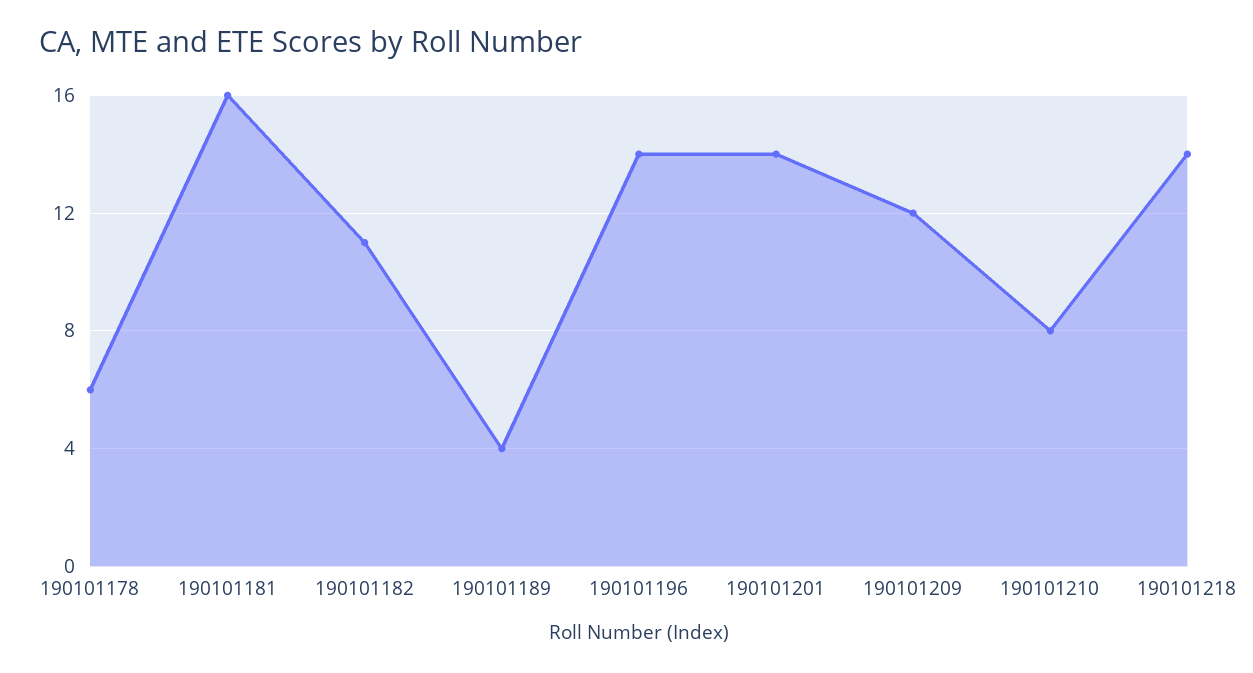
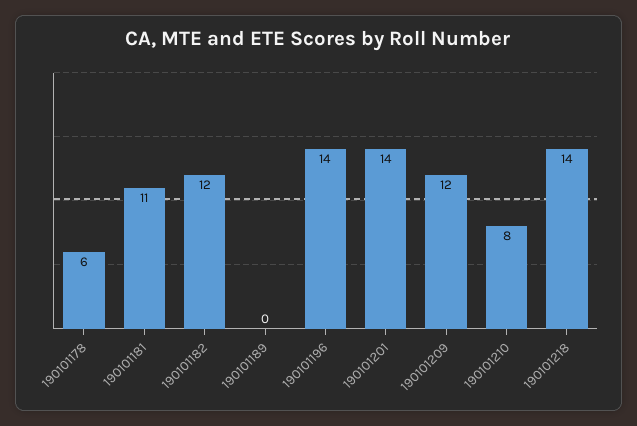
  {
    "190101178": 6,
-   "190101181": 16,
+   "190101181": 11,
-   "190101182": 11,
+   "190101182": 12,
-   "190101189": 4,
+   "190101189": 0,
    "190101196": 14,
    "190101201": 14,
    "190101209": 12,
    "190101210": 8,
    "190101218": 14
  }

